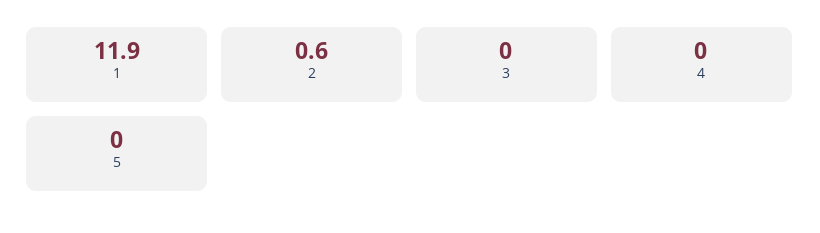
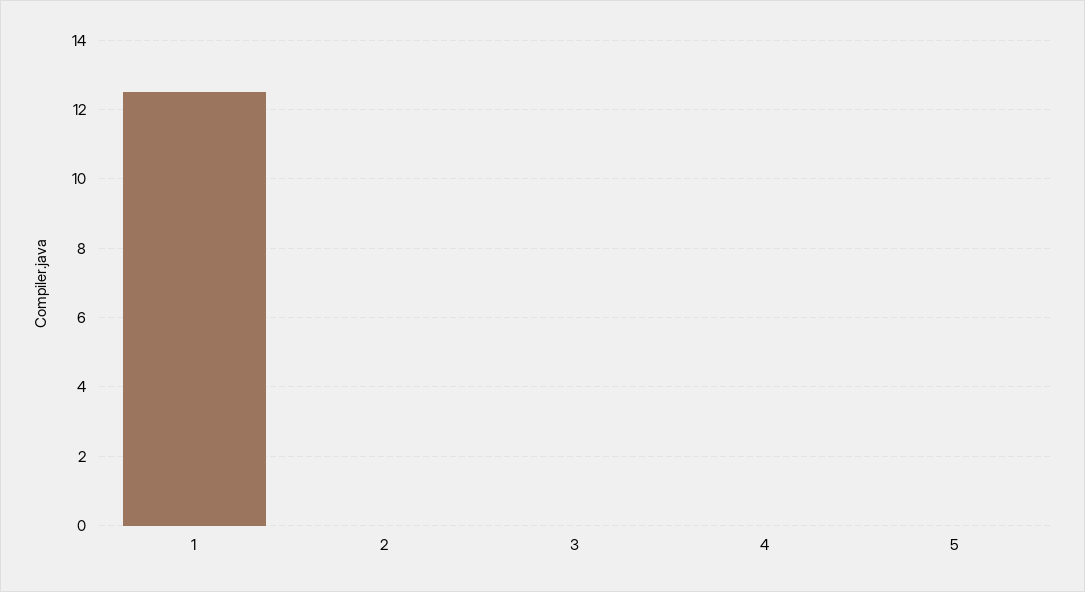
  {
-   "1": 11.9,
+   "1": 12.5,
-   "2": 0.6,
+   "2": 0,
    "3": 0,
    "4": 0,
    "5": 0
  }

